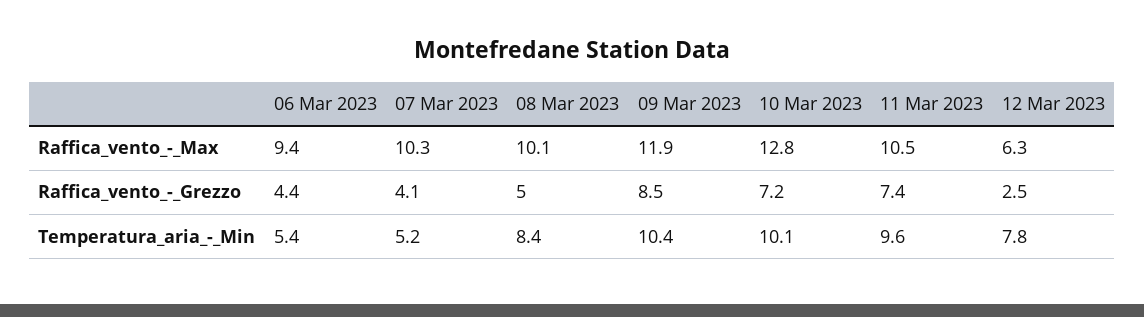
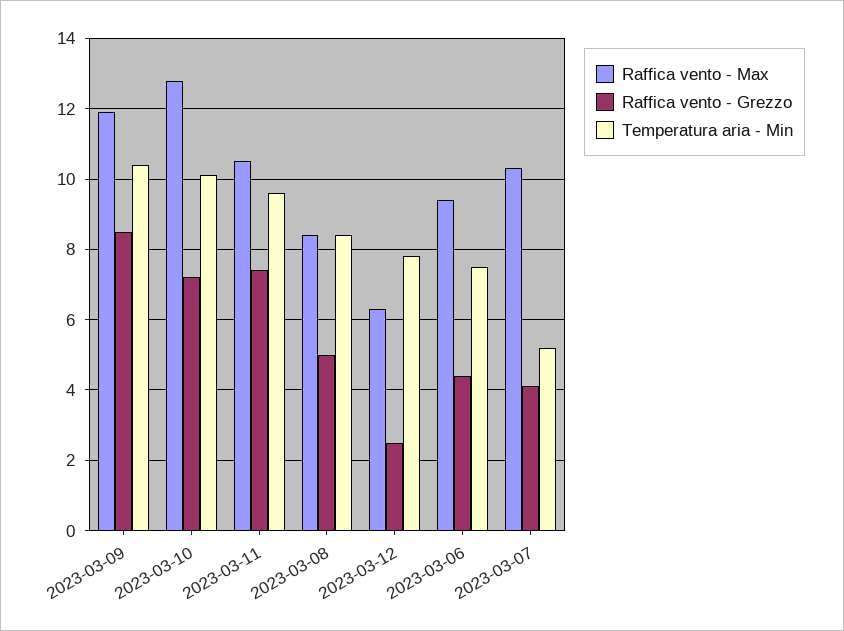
  {
    "Raffica_vento_-_Max": {
      "06 Mar 2023": 9.4,
      "07 Mar 2023": 10.3,
-     "08 Mar 2023": 10.1,
+     "08 Mar 2023": 8.5,
      "09 Mar 2023": 11.9,
      "10 Mar 2023": 12.8,
      "11 Mar 2023": 10.5,
      "12 Mar 2023": 6.3
    },
    "Raffica_vento_-_Grezzo": {
      "06 Mar 2023": 4.4,
      "07 Mar 2023": 4.1,
      "08 Mar 2023": 5,
      "09 Mar 2023": 8.5,
      "10 Mar 2023": 7.2,
      "11 Mar 2023": 7.4,
      "12 Mar 2023": 2.5
    },
    "Temperatura_aria_-_Min": {
-     "06 Mar 2023": 5.4,
+     "06 Mar 2023": 7.5,
      "07 Mar 2023": 5.2,
      "08 Mar 2023": 8.4,
      "09 Mar 2023": 10.4,
      "10 Mar 2023": 10.1,
      "11 Mar 2023": 9.6,
      "12 Mar 2023": 7.8
    }
  }

